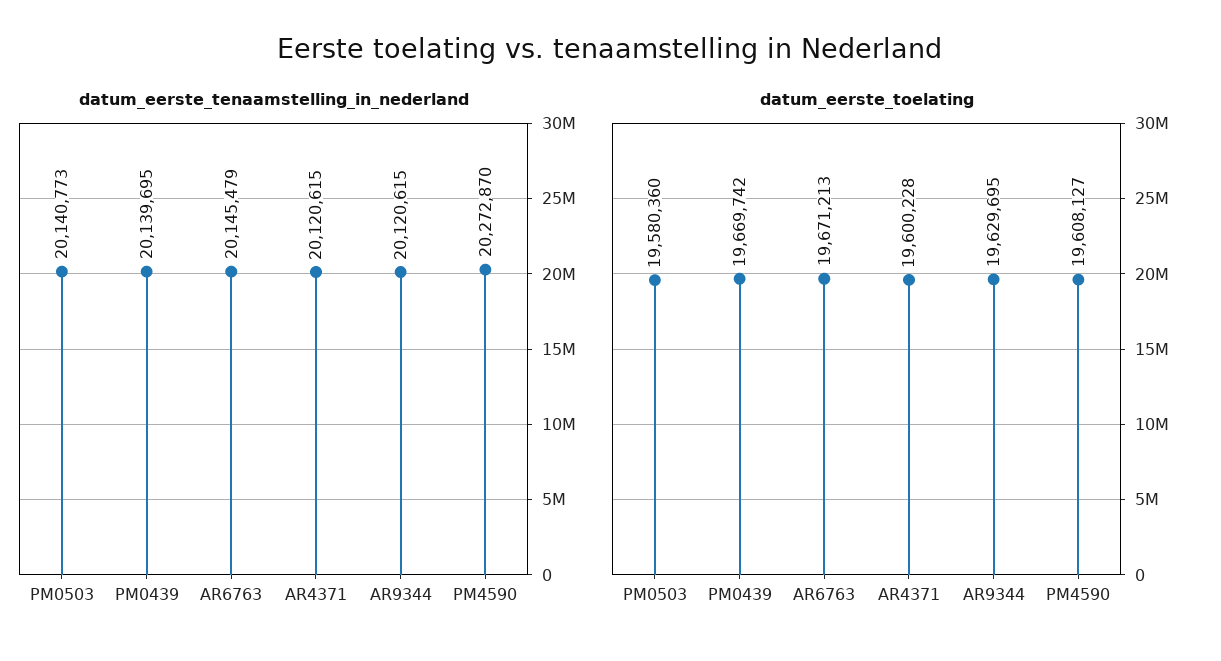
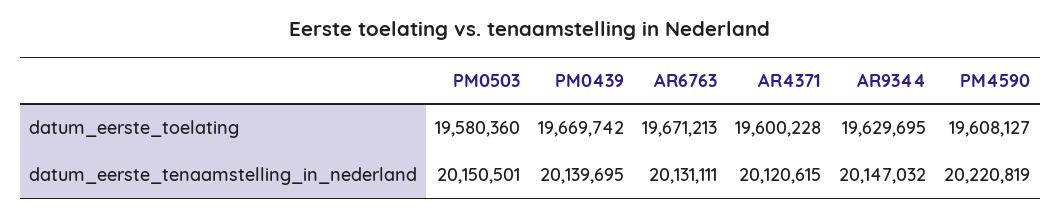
  {
    "datum_eerste_tenaamstelling_in_nederland": {
-     "PM0503": 20140773,
+     "PM0503": 20150501,
      "PM0439": 20139695,
-     "AR6763": 20145479,
+     "AR6763": 20131111,
      "AR4371": 20120615,
-     "AR9344": 20120615,
+     "AR9344": 20147032,
-     "PM4590": 20272870
+     "PM4590": 20220819
    },
    "datum_eerste_toelating": {
      "PM0503": 19580360,
      "PM0439": 19669742,
      "AR6763": 19671213,
      "AR4371": 19600228,
      "AR9344": 19629695,
      "PM4590": 19608127
    }
  }

